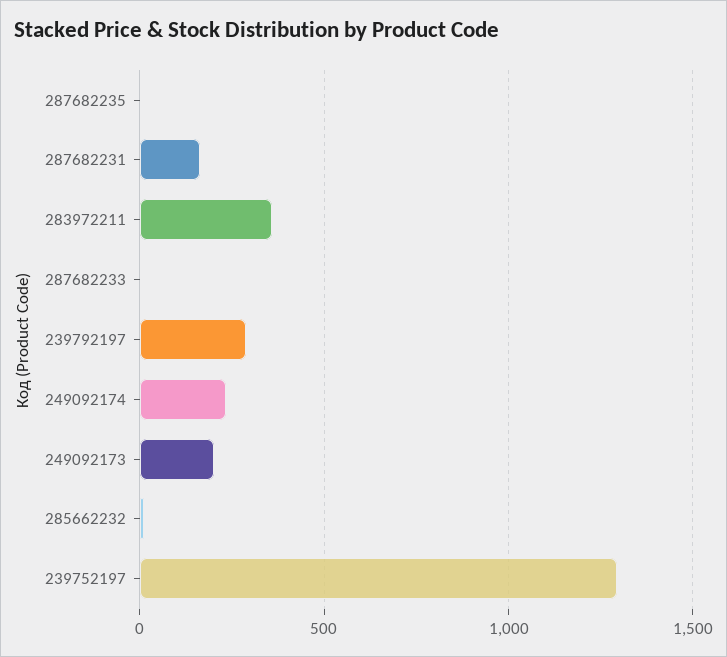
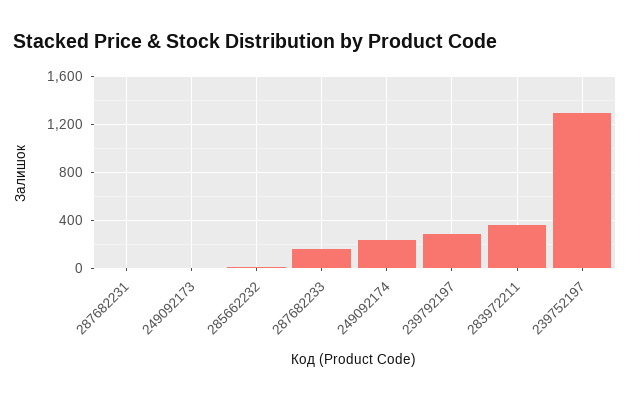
  {
-   "287682235": 0,
-   "287682231": 150,
+   "287682231": 0,
    "283972211": 350,
-   "287682233": 0,
+   "287682233": 150,
    "239792197": 300,
    "249092174": 250,
-   "249092173": 200,
+   "249092173": 0,
    "285662232": 0,
    "239752197": 1300
  }

